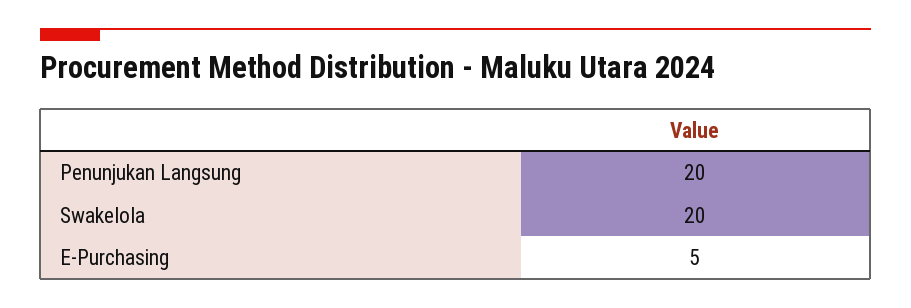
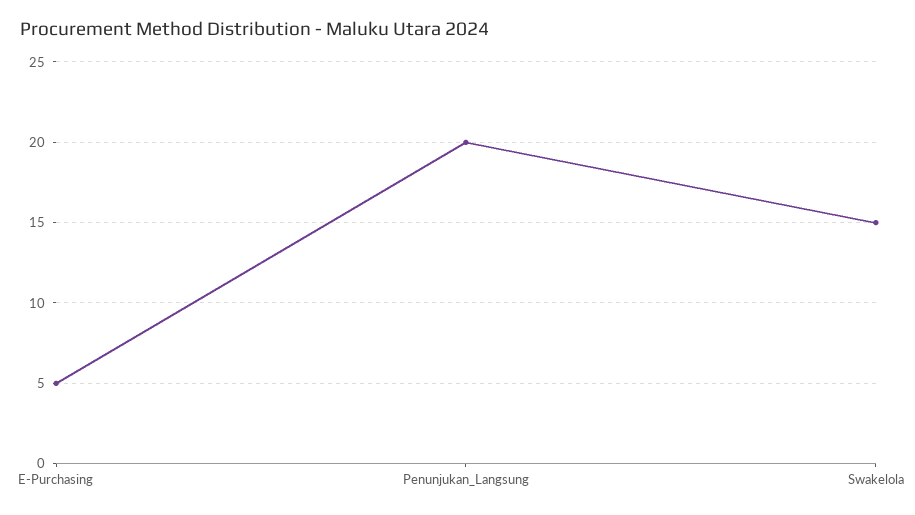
  {
    "Penunjukan Langsung": 20,
-   "Swakelola": 20,
+   "Swakelola": 15,
    "E-Purchasing": 5
  }

